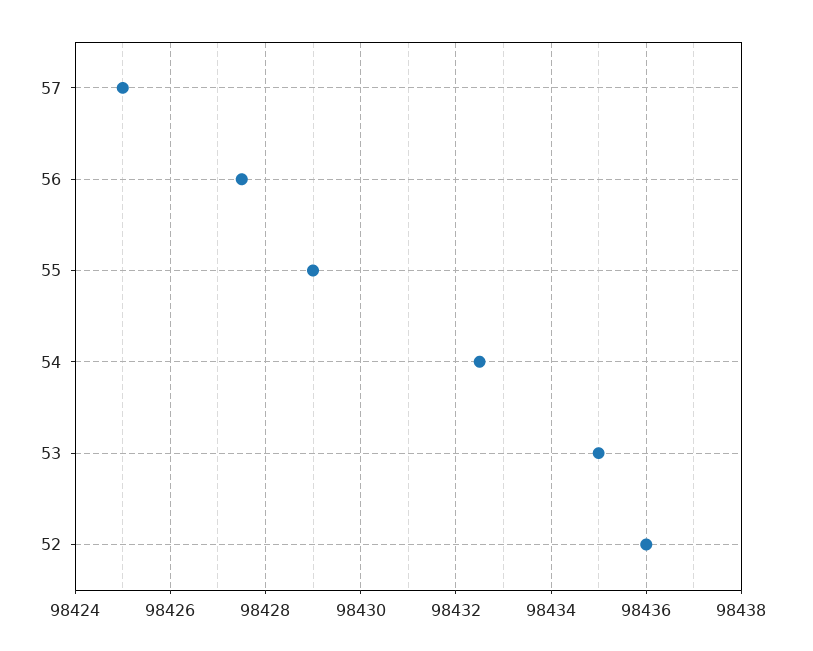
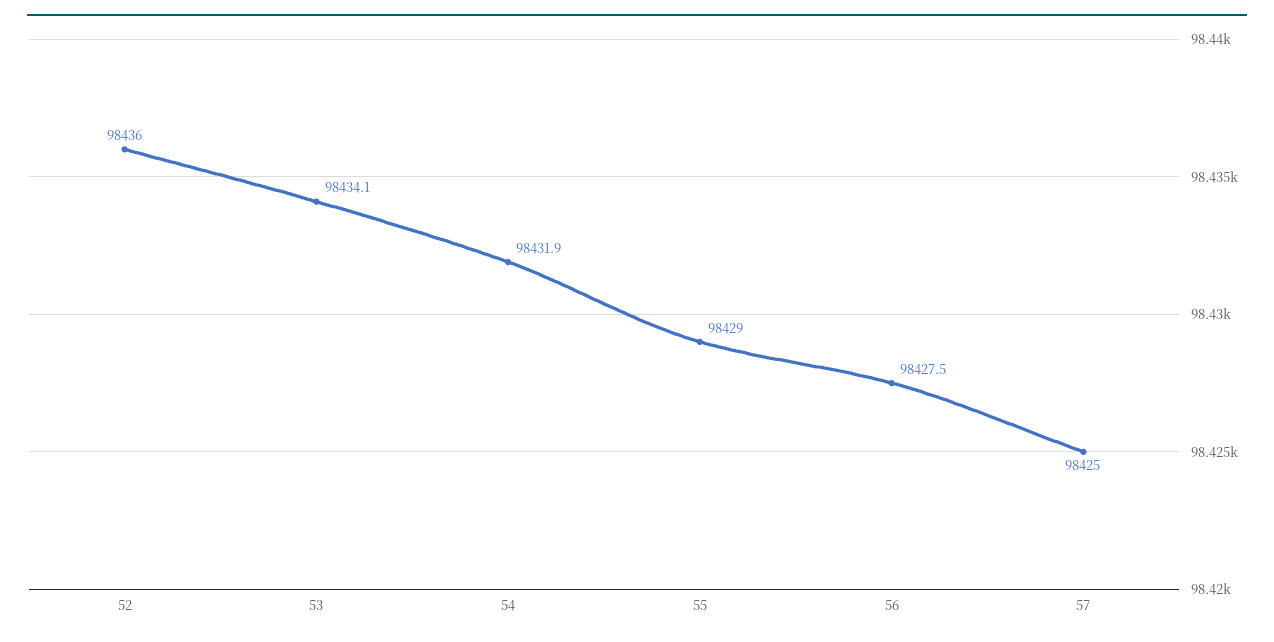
  {
    "57": 98425,
    "56": 98427.5,
    "55": 98429,
-   "54": 98432.5,
+   "54": 98431.9,
-   "53": 98435,
+   "53": 98434.1,
    "52": 98436
  }

